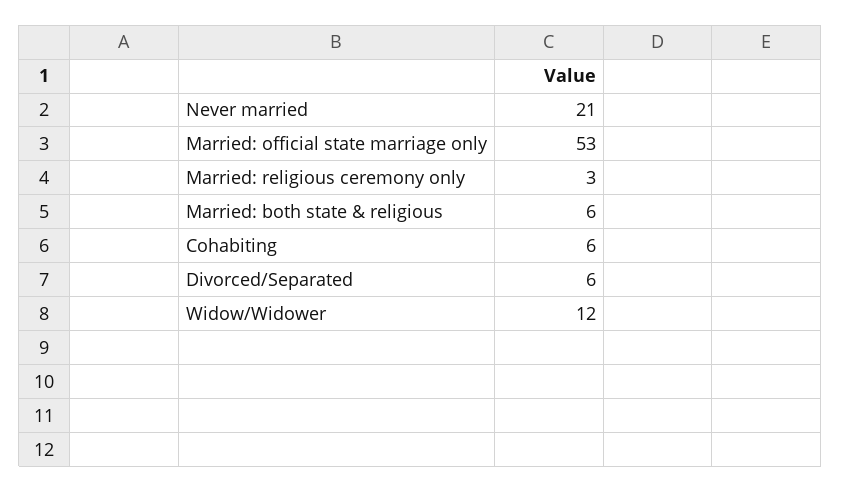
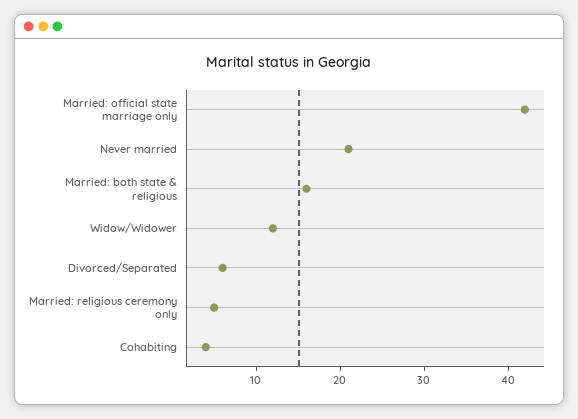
  {
    "Never married": 21,
-   "Married: official state marriage only": 53,
+   "Married: official state marriage only": 42,
-   "Married: religious ceremony only": 3,
+   "Married: religious ceremony only": 5,
-   "Married: both state & religious": 6,
+   "Married: both state & religious": 16,
-   "Cohabiting": 6,
+   "Cohabiting": 4,
    "Divorced/Separated": 6,
    "Widow/Widower": 12
  }

